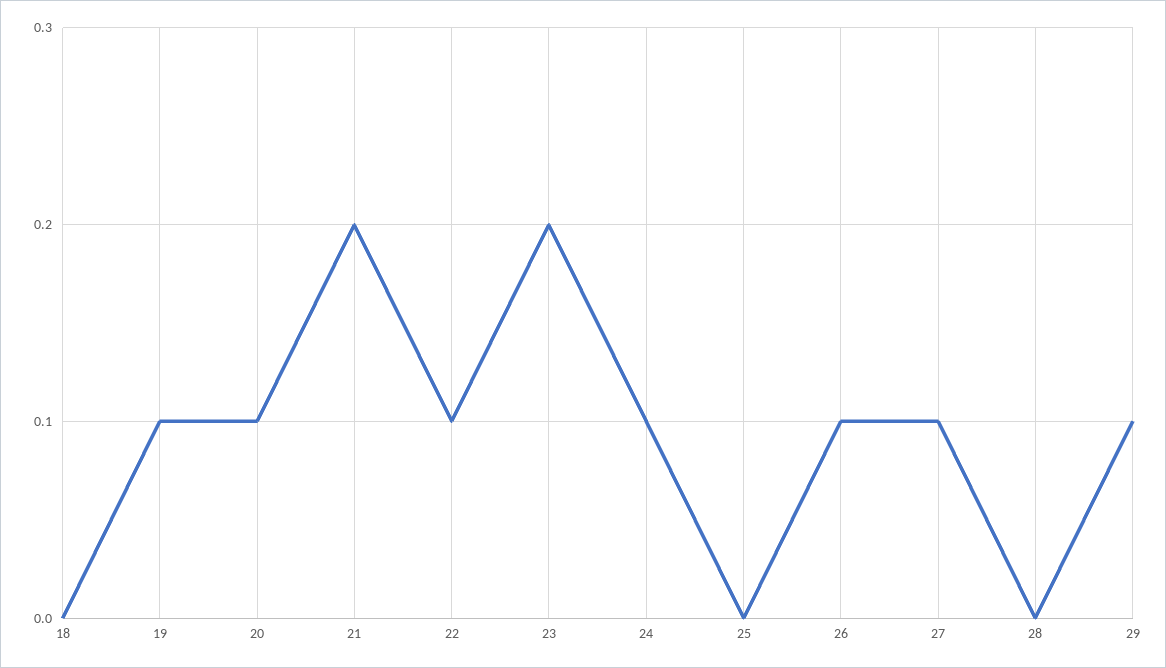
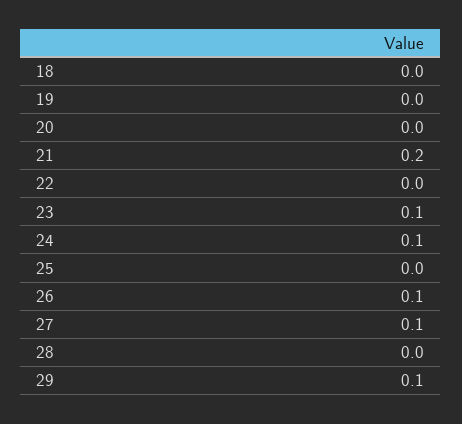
  {
    "18": 0,
-   "19": 0.1,
+   "19": 0,
-   "20": 0.1,
+   "20": 0,
    "21": 0.2,
-   "22": 0.1,
+   "22": 0,
-   "23": 0.2,
+   "23": 0.1,
    "24": 0.1,
    "25": 0,
    "26": 0.1,
    "27": 0.1,
    "28": 0,
    "29": 0.1
  }

